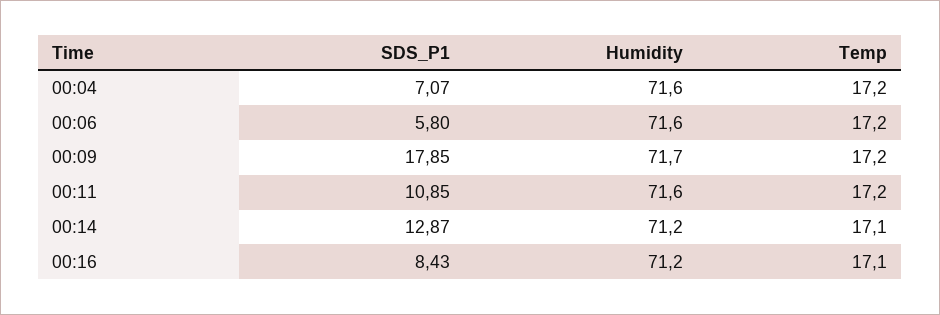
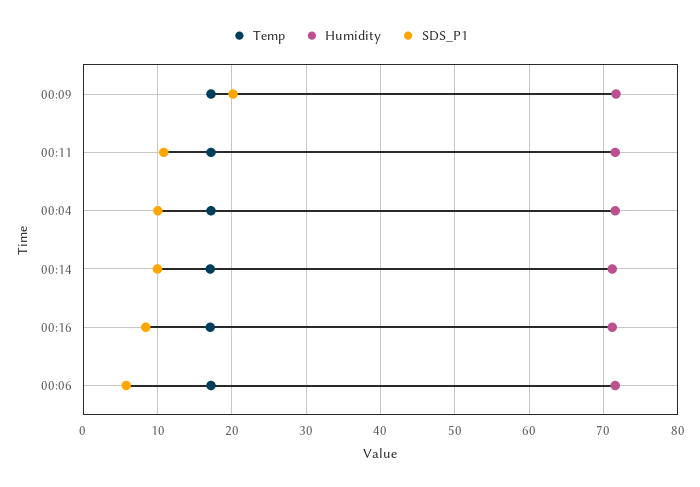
  {
    "SDS_P1": {
-     "00:04": 7.07,
+     "00:04": 10,
      "00:06": 5.8,
-     "00:09": 17.85,
+     "00:09": 20,
      "00:11": 10.85,
-     "00:14": 12.87,
+     "00:14": 10,
      "00:16": 8.43
    },
    "Humidity": {
      "00:04": 71.6,
      "00:06": 71.6,
      "00:09": 71.7,
      "00:11": 71.6,
      "00:14": 71.2,
      "00:16": 71.2
    },
    "Temp": {
      "00:04": 17.2,
      "00:06": 17.2,
      "00:09": 17.2,
      "00:11": 17.2,
      "00:14": 17.1,
      "00:16": 17.1
    }
  }

